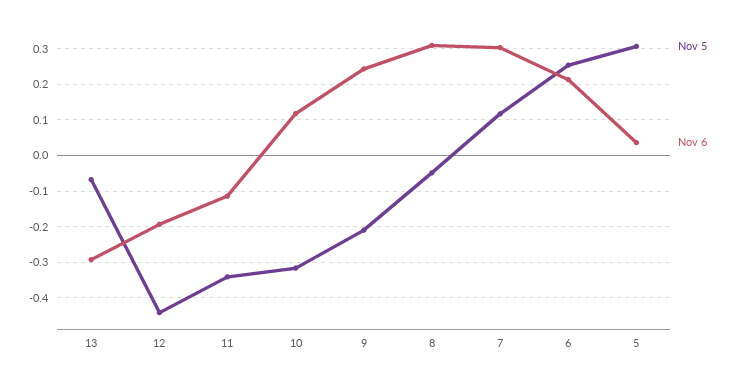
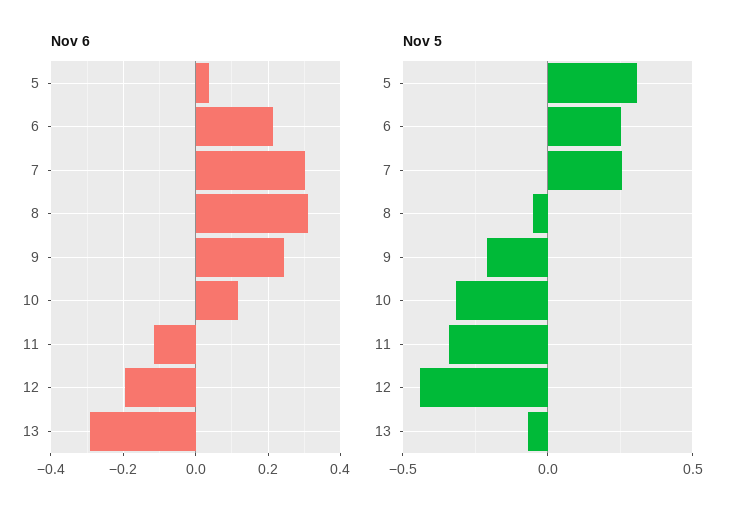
  {
    "Nov 5": {
      "13": -0.06,
      "12": -0.44,
      "11": -0.34,
      "10": -0.32,
      "9": -0.2,
      "8": -0.04,
-     "7": 0.12,
+     "7": 0.25,
      "6": 0.26,
      "5": 0.3
    },
    "Nov 6": {
      "13": -0.3,
      "12": -0.2,
      "11": -0.12,
      "10": 0.12,
      "9": 0.24,
      "8": 0.3,
      "7": 0.3,
      "6": 0.22,
      "5": 0.04
    }
  }

